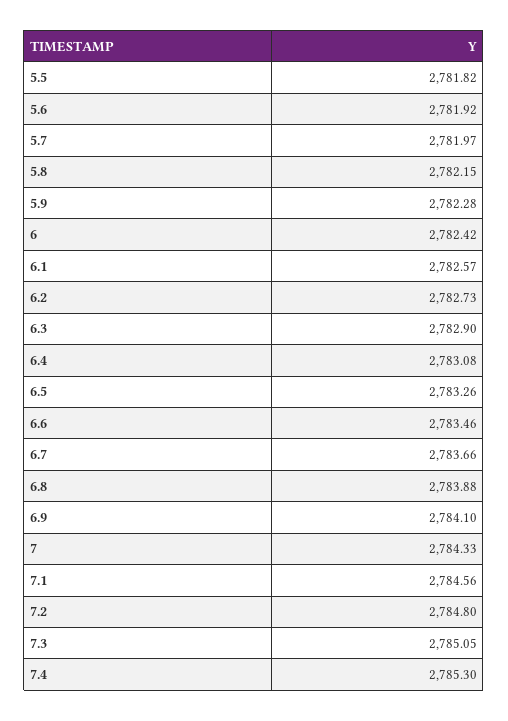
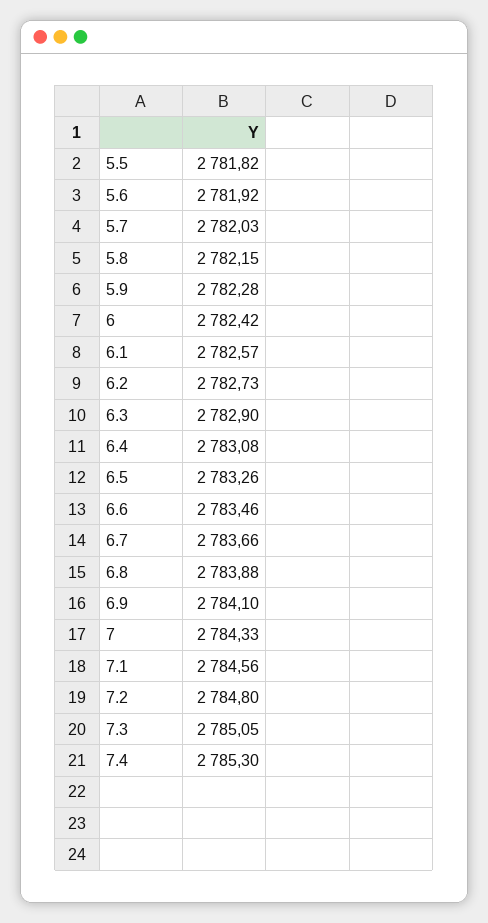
  {
    "5.5": 2781.82,
    "5.6": 2781.92,
-   "5.7": 2781.97,
+   "5.7": 2782.03,
    "5.8": 2782.15,
    "5.9": 2782.28,
    "6": 2782.42,
    "6.1": 2782.57,
    "6.2": 2782.73,
    "6.3": 2782.9,
    "6.4": 2783.08,
    "6.5": 2783.26,
    "6.6": 2783.46,
    "6.7": 2783.66,
    "6.8": 2783.88,
    "6.9": 2784.1,
    "7": 2784.33,
    "7.1": 2784.56,
    "7.2": 2784.8,
    "7.3": 2785.05,
    "7.4": 2785.3
  }

